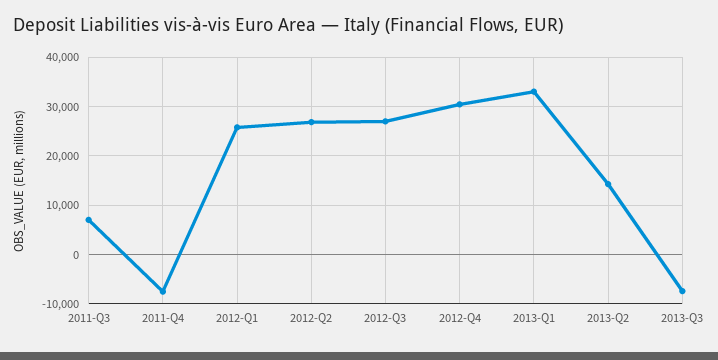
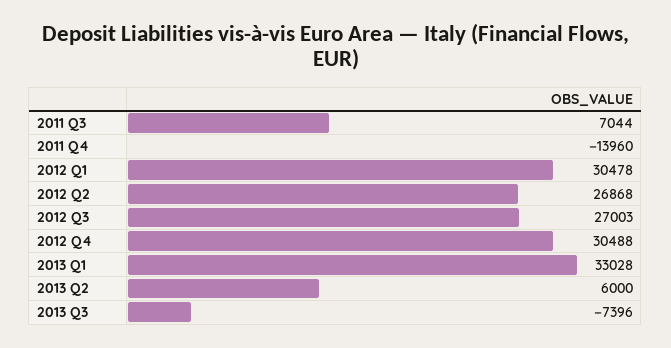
  {
    "2011-Q3": 7044,
-   "2011-Q4": -8000,
+   "2011-Q4": -13960,
-   "2012-Q1": 26000,
+   "2012-Q1": 30478,
    "2012-Q2": 26868,
    "2012-Q3": 27003,
    "2012-Q4": 30488,
    "2013-Q1": 33028,
-   "2013-Q2": 14000,
+   "2013-Q2": 6000,
    "2013-Q3": -7396
  }

